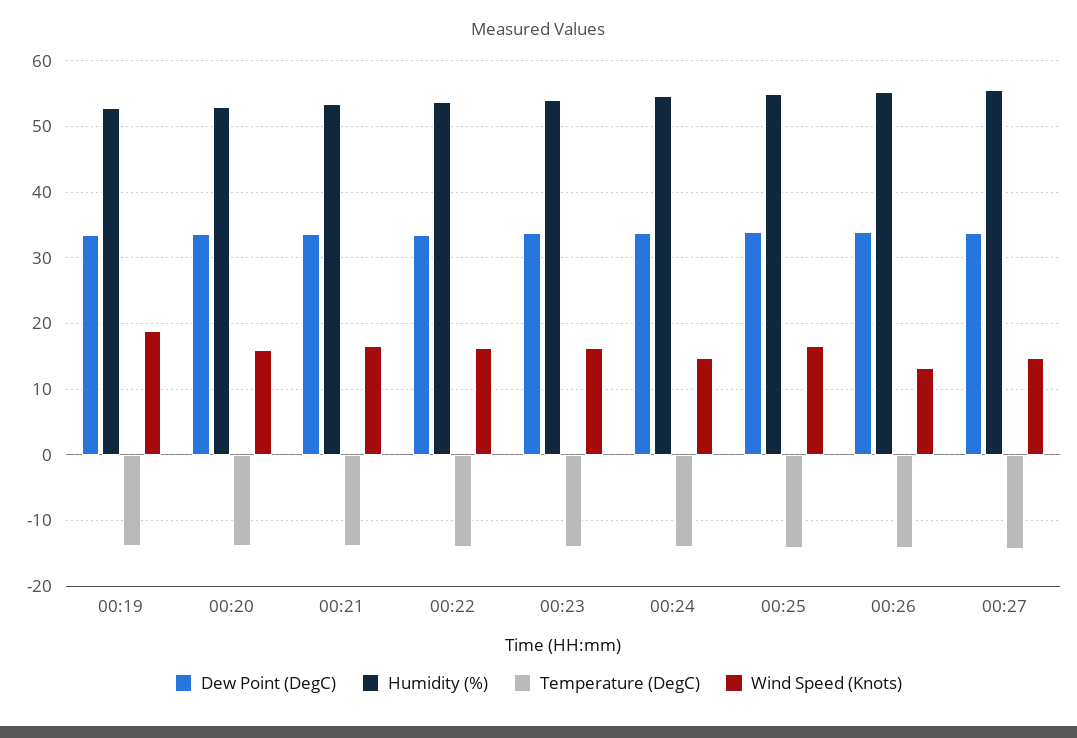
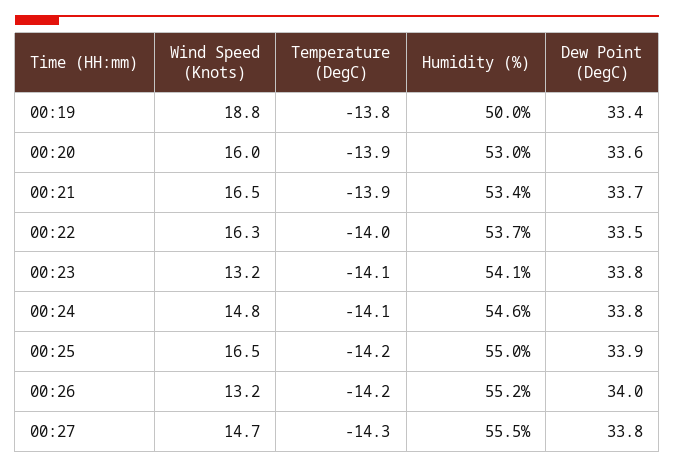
  {
    "Dew Point (DegC)": {
      "00:19": 33.4,
      "00:20": 33.6,
      "00:21": 33.7,
      "00:22": 33.5,
      "00:23": 33.8,
      "00:24": 33.8,
      "00:25": 33.9,
      "00:26": 34,
      "00:27": 33.8
    },
    "Humidity (%)": {
-     "00:19": 53,
+     "00:19": 50,
      "00:20": 53,
      "00:21": 53.4,
      "00:22": 53.7,
      "00:23": 54.1,
      "00:24": 54.6,
      "00:25": 55,
      "00:26": 55.2,
      "00:27": 55.5
    },
    "Temperature (DegC)": {
      "00:19": -13.8,
      "00:20": -13.9,
      "00:21": -13.9,
      "00:22": -14,
      "00:23": -14.1,
      "00:24": -14.1,
      "00:25": -14.2,
      "00:26": -14.2,
      "00:27": -14.3
    },
    "Wind Speed (Knots)": {
      "00:19": 18.8,
      "00:20": 16,
      "00:21": 16.5,
      "00:22": 16.3,
-     "00:23": 16,
+     "00:23": 13.2,
      "00:24": 14.8,
      "00:25": 16.5,
      "00:26": 13.2,
      "00:27": 14.7
    }
  }

